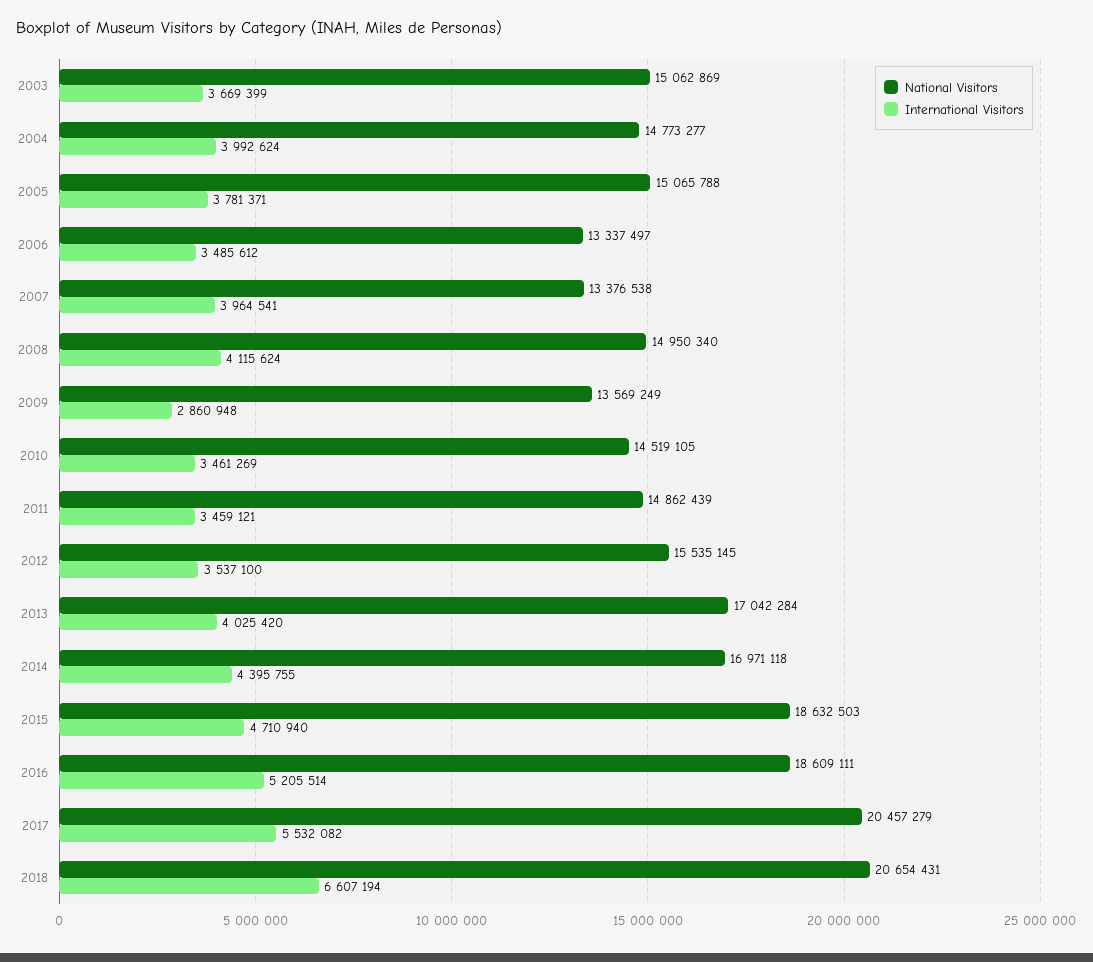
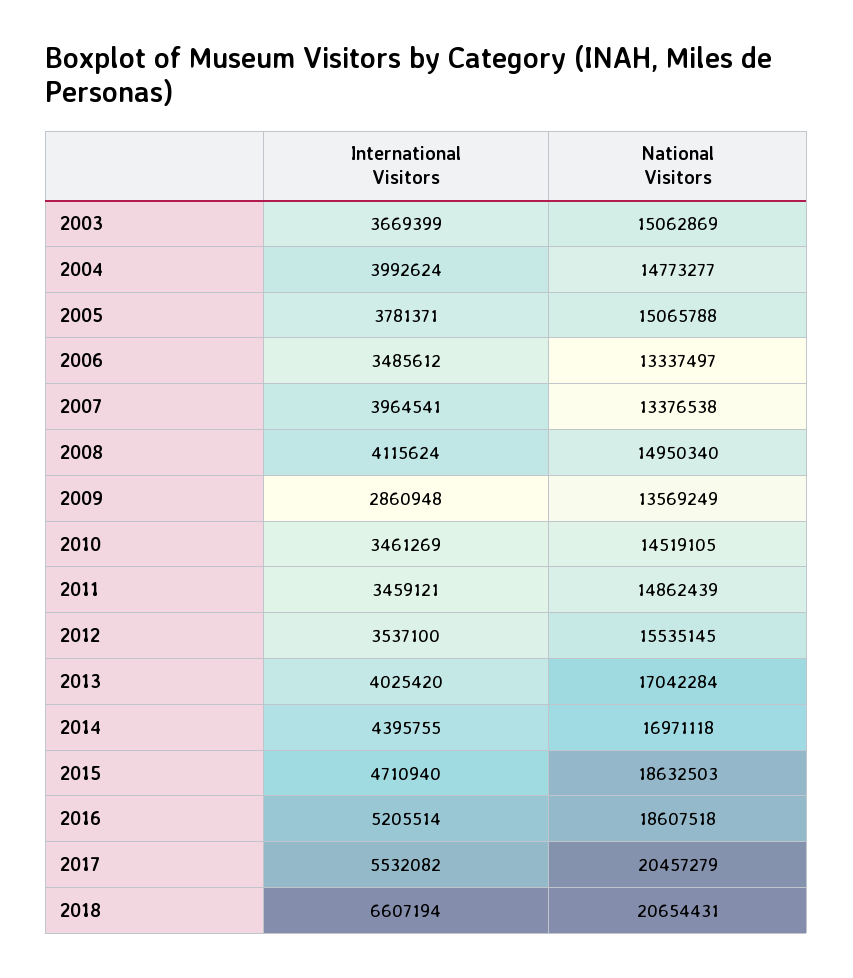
  {
    "National Visitors": {
      "2003": 15062869,
      "2004": 14773277,
      "2005": 15065788,
      "2006": 13337497,
      "2007": 13376538,
      "2008": 14950340,
      "2009": 13569249,
      "2010": 14519105,
      "2011": 14862439,
      "2012": 15535145,
      "2013": 17042284,
      "2014": 16971118,
      "2015": 18632503,
-     "2016": 18609111,
+     "2016": 18607518,
      "2017": 20457279,
      "2018": 20654431
    },
    "International Visitors": {
      "2003": 3669399,
      "2004": 3992624,
      "2005": 3781371,
      "2006": 3485612,
      "2007": 3964541,
      "2008": 4115624,
      "2009": 2860948,
      "2010": 3461269,
      "2011": 3459121,
      "2012": 3537100,
      "2013": 4025420,
      "2014": 4395755,
      "2015": 4710940,
      "2016": 5205514,
      "2017": 5532082,
      "2018": 6607194
    }
  }

